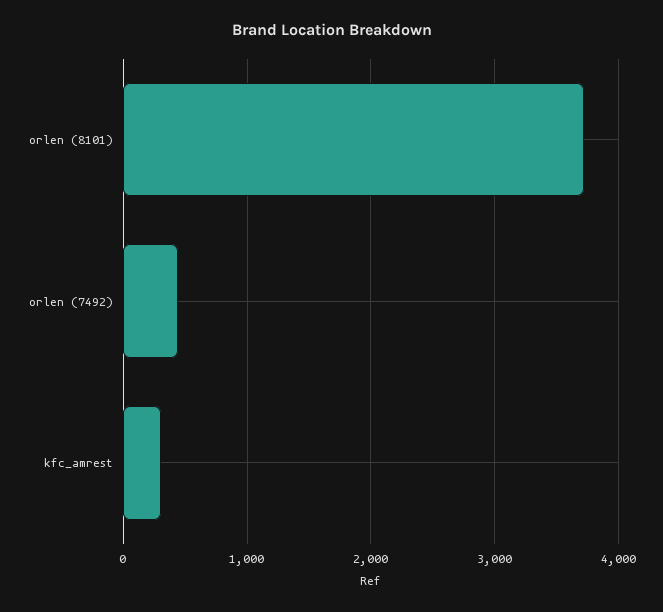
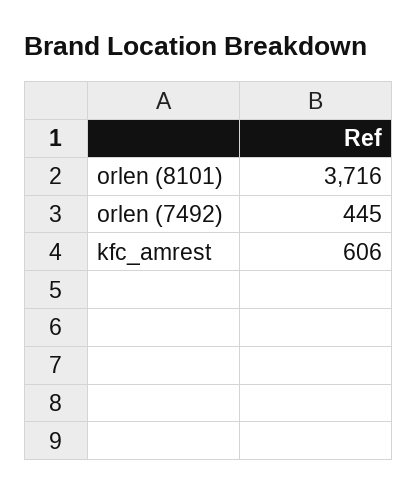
  {
    "orlen (8101)": 3716,
    "orlen (7492)": 445,
-   "kfc_amrest": 300
+   "kfc_amrest": 606
  }

